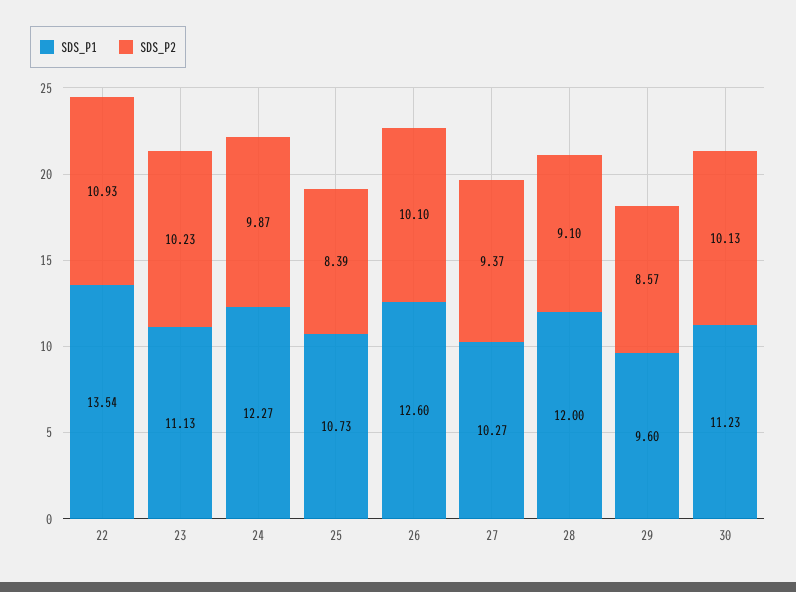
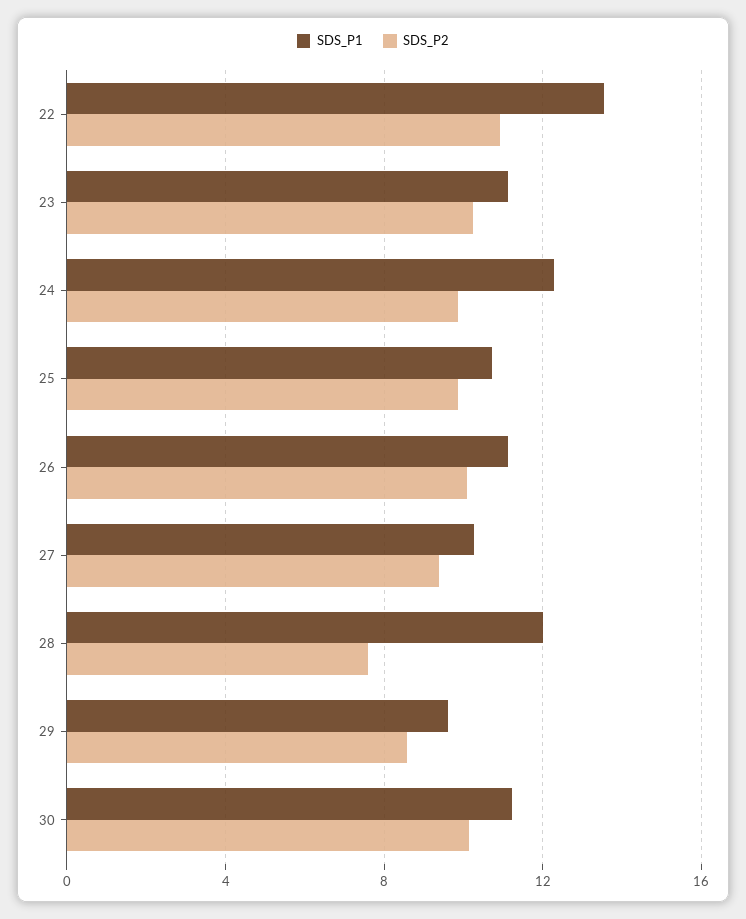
  {
    "SDS_P1": {
      "22": 13.54,
      "23": 11.13,
      "24": 12.27,
      "25": 10.73,
-     "26": 12.6,
+     "26": 11,
      "27": 10.27,
      "28": 12,
      "29": 9.6,
      "30": 11.23
    },
    "SDS_P2": {
      "22": 10.93,
      "23": 10.23,
      "24": 9.87,
-     "25": 8.39,
+     "25": 10,
      "26": 10.1,
      "27": 9.37,
-     "28": 9.1,
+     "28": 7.5,
      "29": 8.57,
      "30": 10.13
    }
  }

